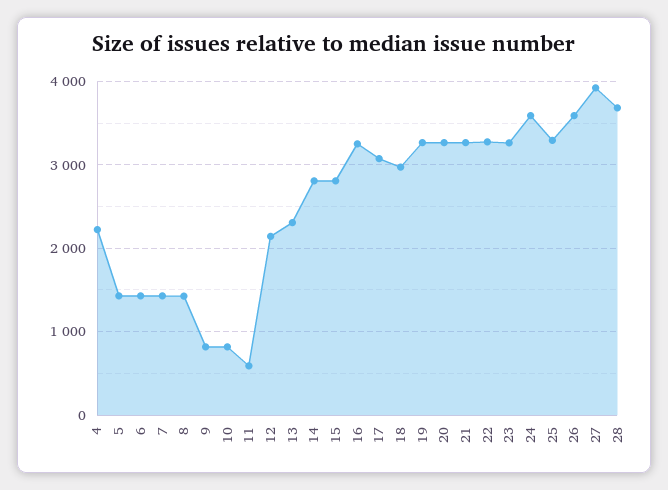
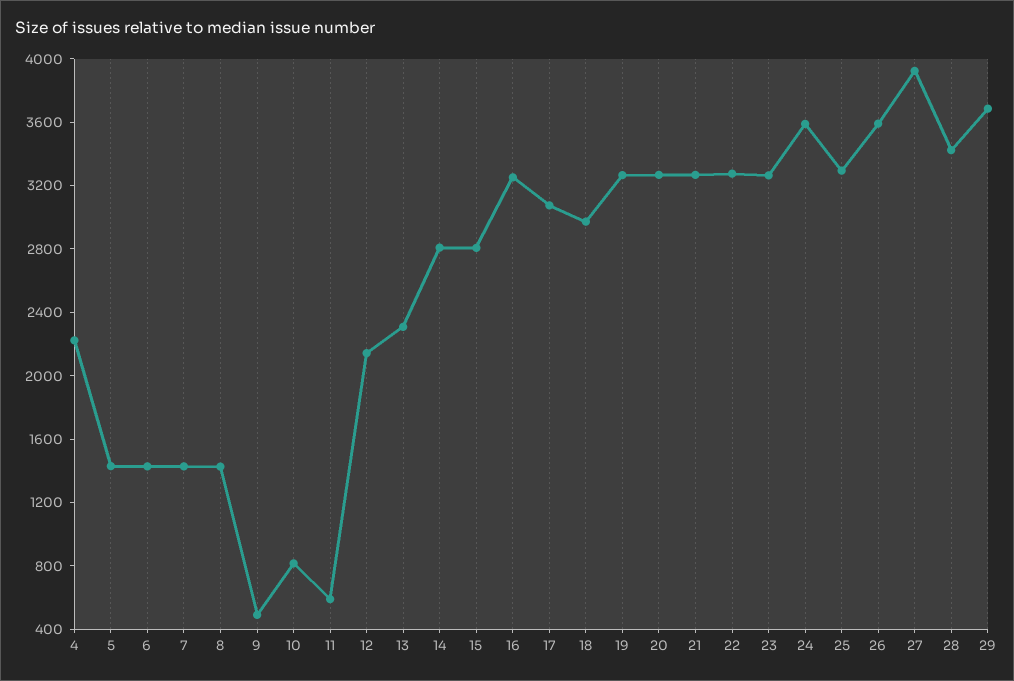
  {
    "4": 2200,
    "5": 1400,
    "6": 1400,
    "7": 1400,
    "8": 1400,
-   "9": 800,
+   "9": 500,
    "10": 800,
    "11": 600,
    "12": 2100,
    "13": 2300,
    "14": 2800,
    "15": 2800,
    "16": 3300,
    "17": 3100,
    "18": 3000,
    "19": 3300,
    "20": 3300,
    "21": 3300,
    "22": 3300,
    "23": 3300,
    "24": 3600,
    "25": 3300,
    "26": 3600,
    "27": 3900,
-   "28": 3700
+   "28": 3400,
+   "29": 3700
  }

